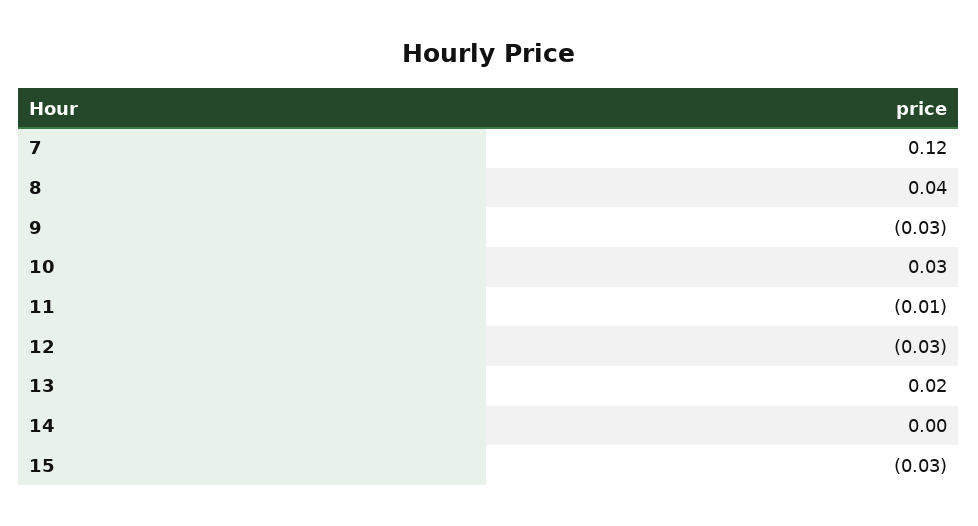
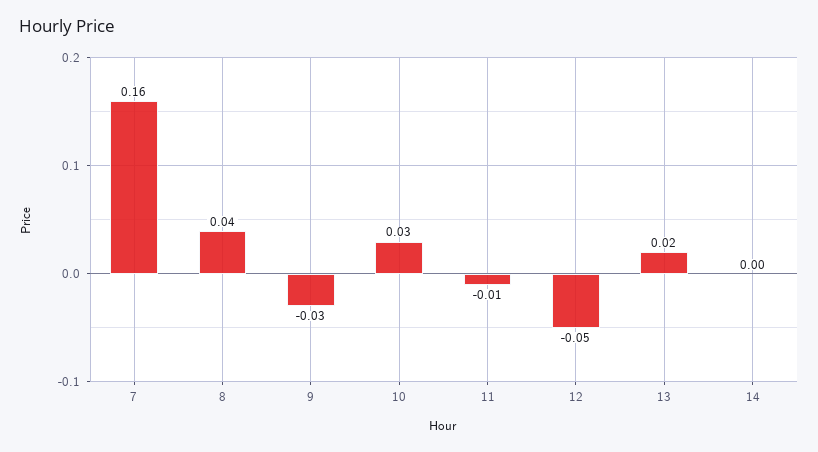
  {
-   "7": 0.12,
+   "7": 0.16,
    "8": 0.04,
    "9": -0.03,
    "10": 0.03,
    "11": -0.01,
-   "12": -0.03,
+   "12": -0.05,
    "13": 0.02,
-   "14": 0,
+   "14": 0
-   "15": -0.03
  }

